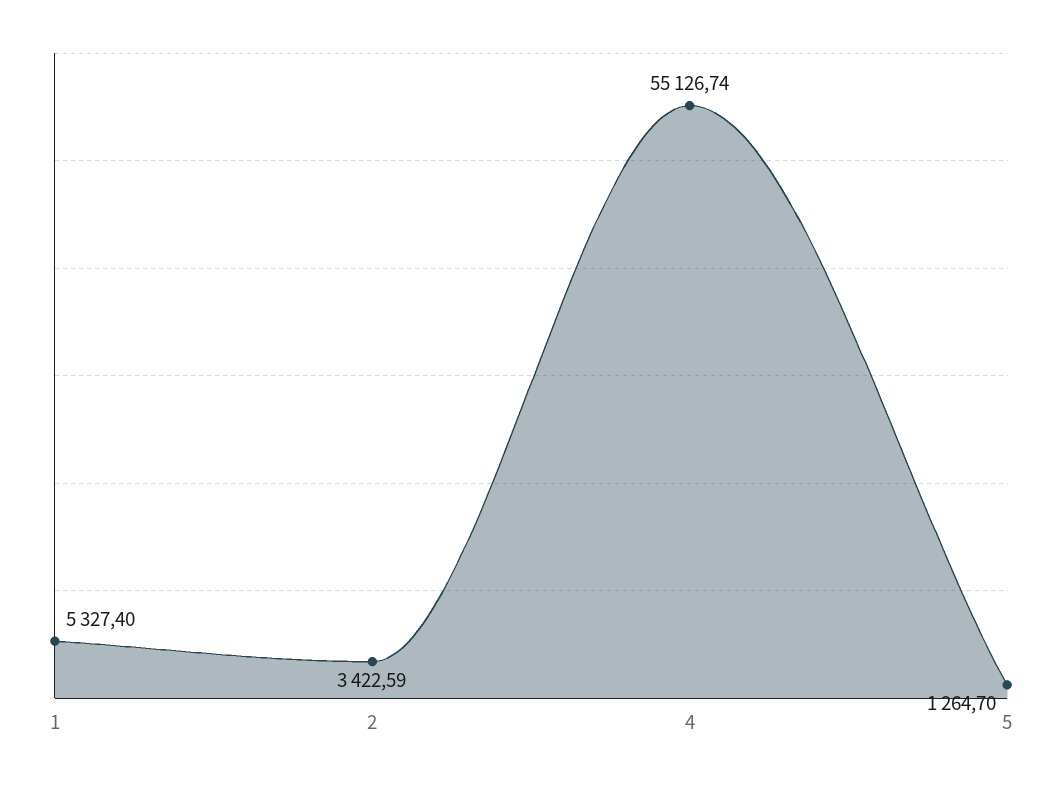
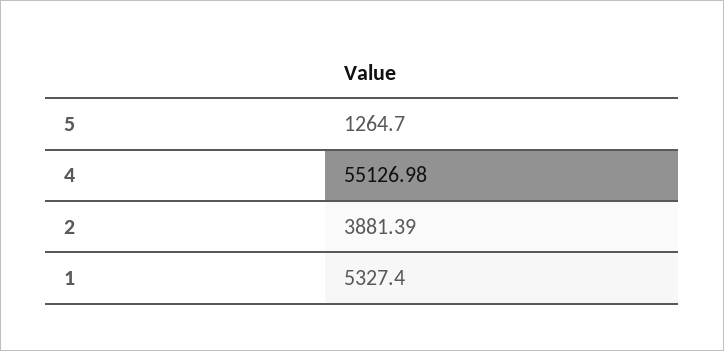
  {
    "1": 5327.4,
-   "2": 3422.59,
+   "2": 3881.39,
-   "4": 55126.74,
+   "4": 55126.98,
    "5": 1264.7
  }

